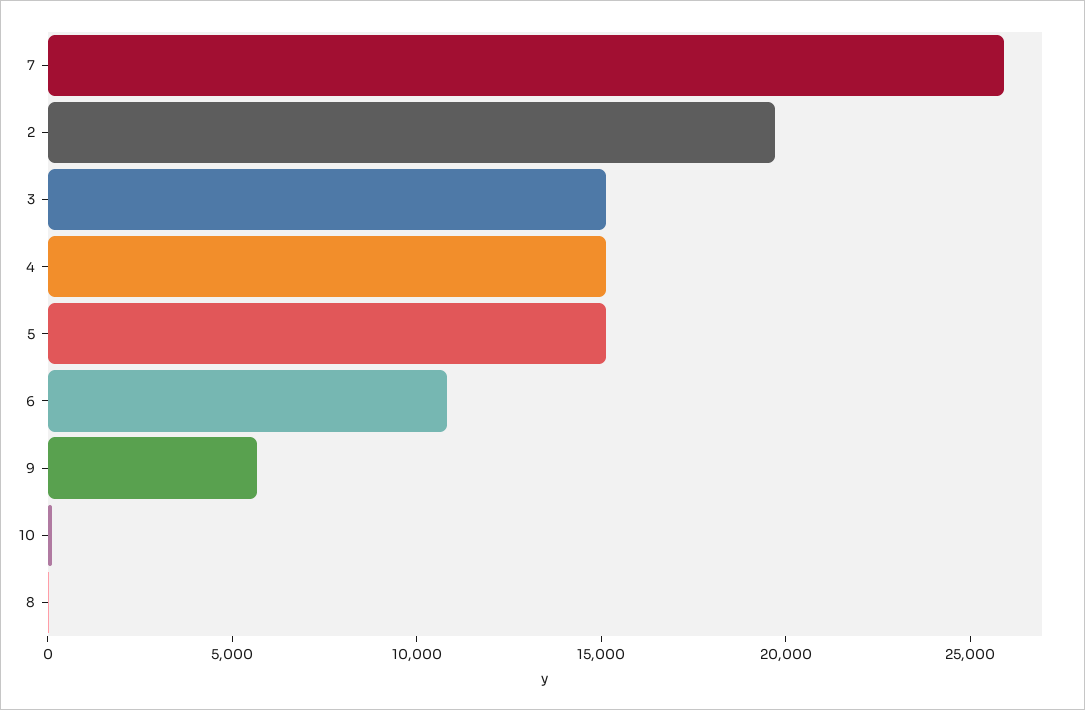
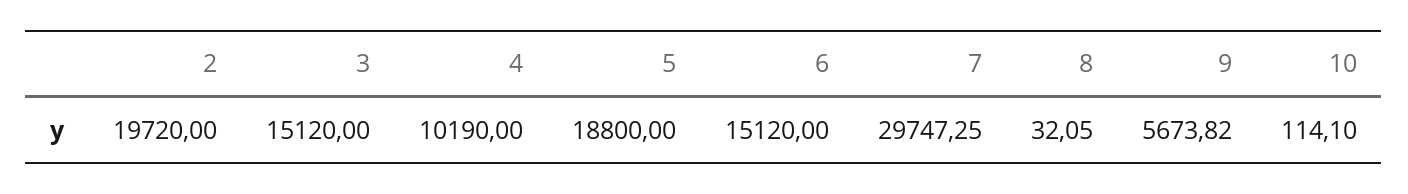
  {
-   "7": 26000,
+   "7": 29747.25,
    "2": 19720,
    "3": 15120,
-   "4": 15000,
+   "4": 10190,
-   "5": 15000,
+   "5": 18800,
-   "6": 11000,
+   "6": 15120,
    "9": 5673.82,
    "10": 114.1,
    "8": 32.05
  }

